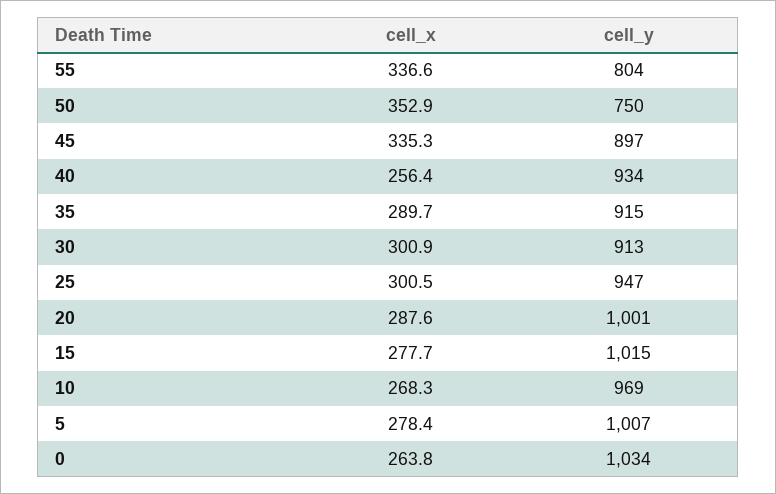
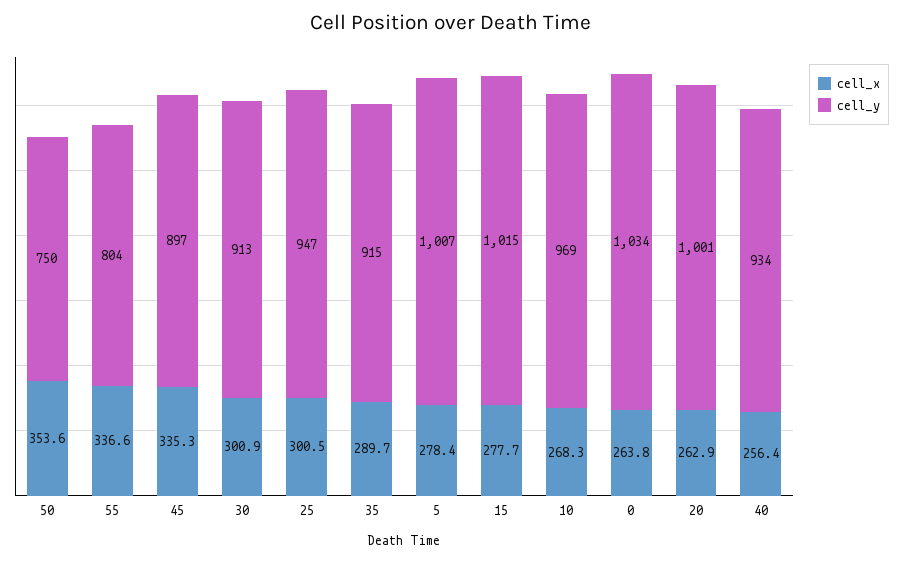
  {
    "cell_x": {
      "55": 336.6,
-     "50": 352.9,
+     "50": 353.6,
      "45": 335.3,
      "40": 256.4,
      "35": 289.7,
      "30": 300.9,
      "25": 300.5,
-     "20": 287.6,
+     "20": 262.9,
      "15": 277.7,
      "10": 268.3,
      "5": 278.4,
      "0": 263.8
    },
    "cell_y": {
      "55": 804,
      "50": 750,
      "45": 897,
      "40": 934,
      "35": 915,
      "30": 913,
      "25": 947,
      "20": 1001,
      "15": 1015,
      "10": 969,
      "5": 1007,
      "0": 1034
    }
  }

